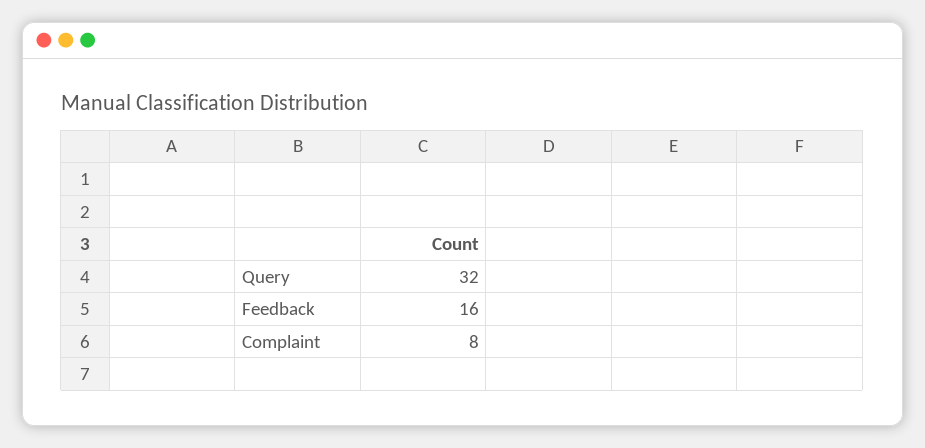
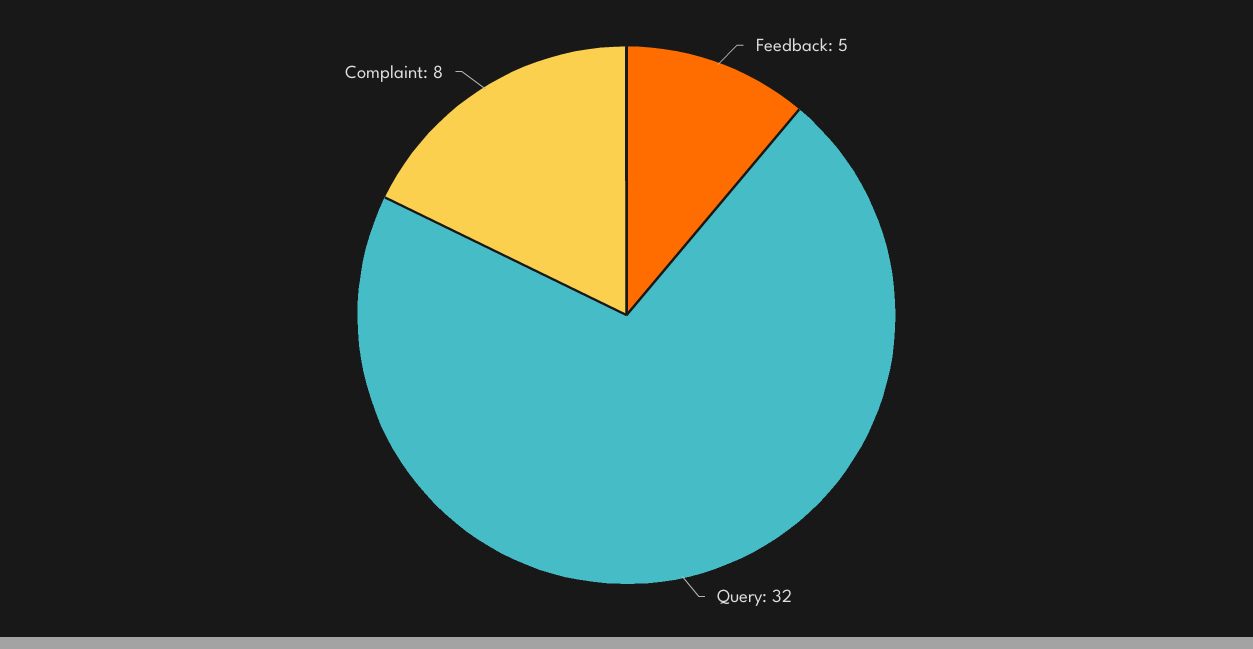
  {
    "Query": 32,
-   "Feedback": 16,
+   "Feedback": 5,
    "Complaint": 8
  }

